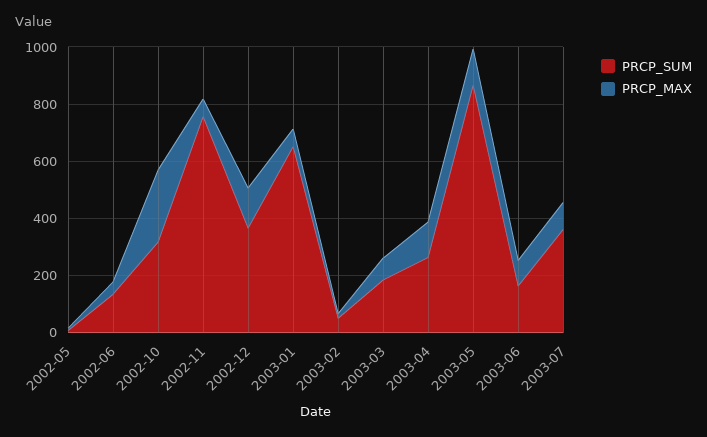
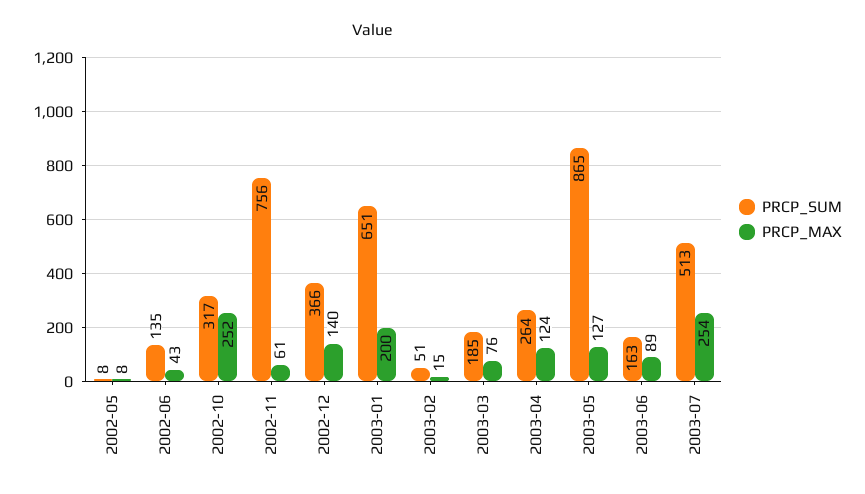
  {
    "PRCP_SUM": {
      "2002-05": 8,
      "2002-06": 135,
      "2002-10": 317,
      "2002-11": 756,
      "2002-12": 366,
      "2003-01": 651,
      "2003-02": 51,
      "2003-03": 185,
      "2003-04": 264,
      "2003-05": 865,
      "2003-06": 163,
-     "2003-07": 350
+     "2003-07": 513
    },
    "PRCP_MAX": {
      "2002-05": 8,
      "2002-06": 43,
      "2002-10": 252,
      "2002-11": 61,
      "2002-12": 140,
-     "2003-01": 50,
+     "2003-01": 200,
      "2003-02": 15,
      "2003-03": 76,
      "2003-04": 124,
      "2003-05": 127,
      "2003-06": 89,
-     "2003-07": 100
+     "2003-07": 254
    }
  }

